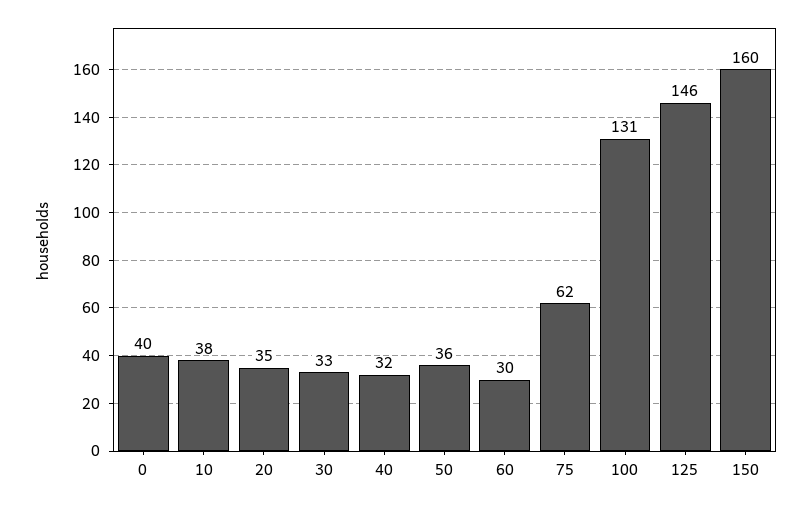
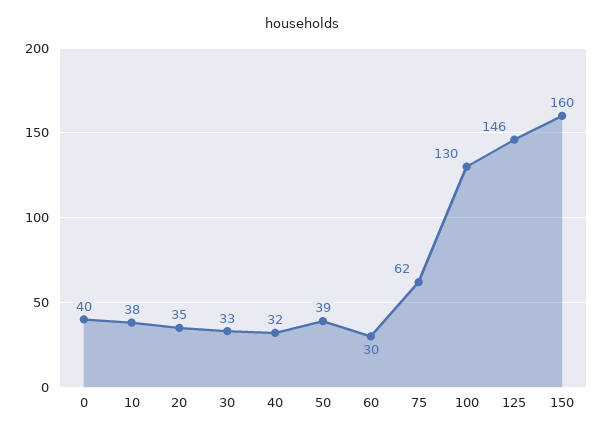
  {
    "0": 40,
    "10": 38,
    "20": 35,
    "30": 33,
    "40": 32,
-   "50": 36,
+   "50": 39,
    "60": 30,
    "75": 62,
-   "100": 131,
+   "100": 130,
    "125": 146,
    "150": 160
  }

